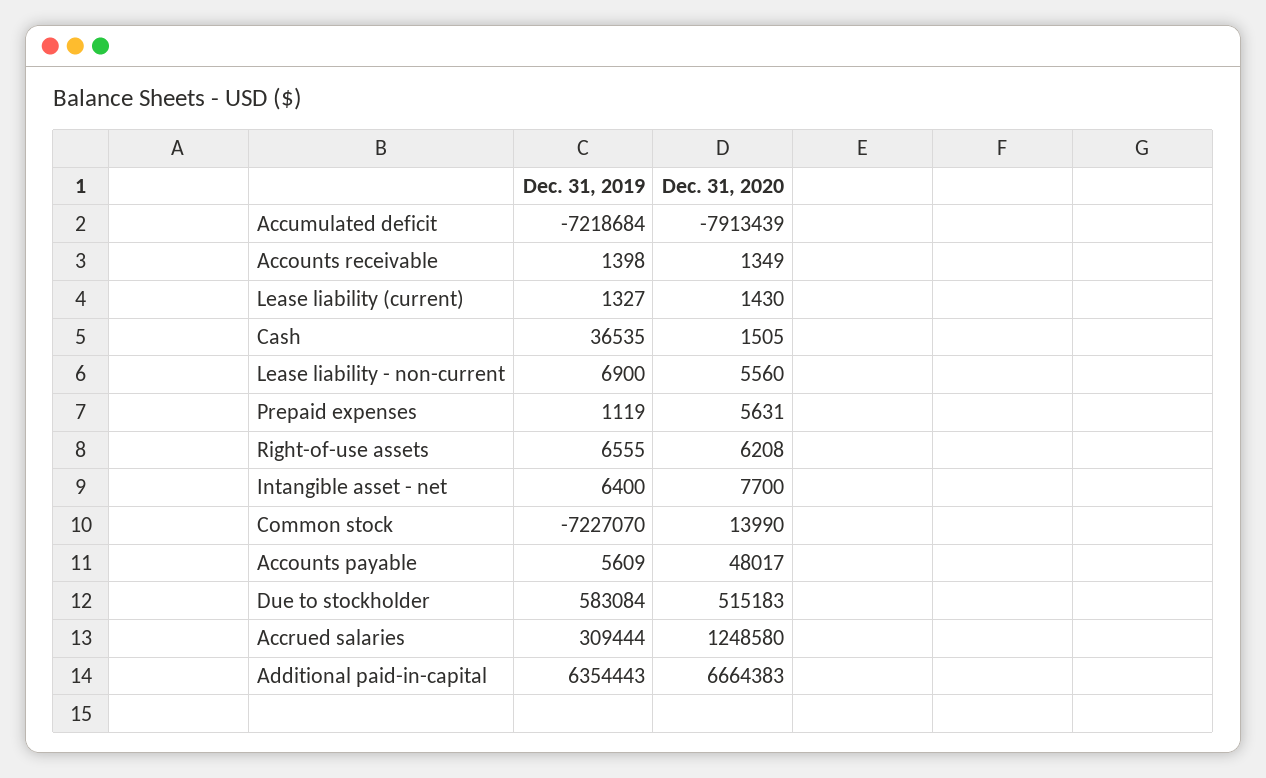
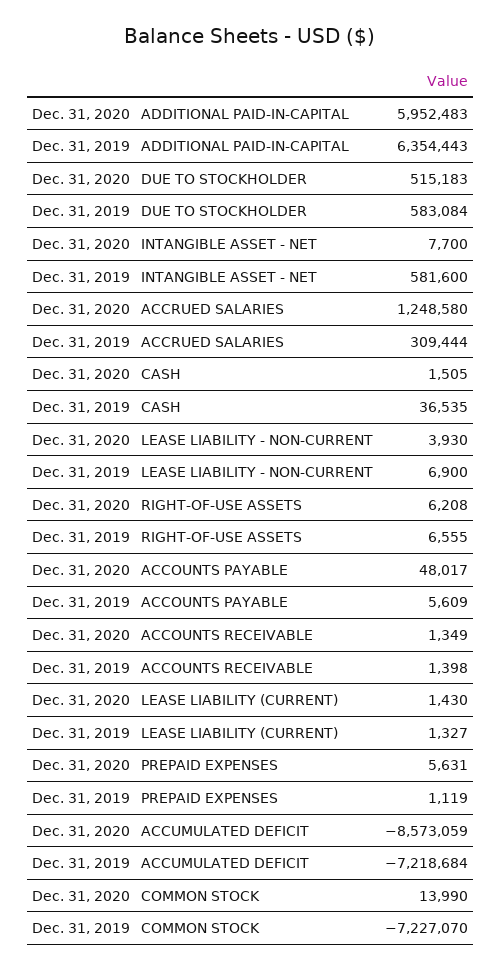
  {
    "Dec. 31, 2019": {
      "Accumulated deficit": -7218684,
      "Accounts receivable": 1398,
      "Lease liability (current)": 1327,
      "Cash": 36535,
      "Lease liability - non-current": 6900,
      "Prepaid expenses": 1119,
      "Right-of-use assets": 6555,
-     "Intangible asset - net": 6400,
+     "Intangible asset - net": 581600,
      "Common stock": -7227070,
      "Accounts payable": 5609,
      "Due to stockholder": 583084,
      "Accrued salaries": 309444,
      "Additional paid-in-capital": 6354443
    },
    "Dec. 31, 2020": {
-     "Accumulated deficit": -7913439,
+     "Accumulated deficit": -8573059,
      "Accounts receivable": 1349,
      "Lease liability (current)": 1430,
      "Cash": 1505,
-     "Lease liability - non-current": 5560,
+     "Lease liability - non-current": 3930,
      "Prepaid expenses": 5631,
      "Right-of-use assets": 6208,
      "Intangible asset - net": 7700,
      "Common stock": 13990,
      "Accounts payable": 48017,
      "Due to stockholder": 515183,
      "Accrued salaries": 1248580,
-     "Additional paid-in-capital": 6664383
+     "Additional paid-in-capital": 5952483
    }
  }

